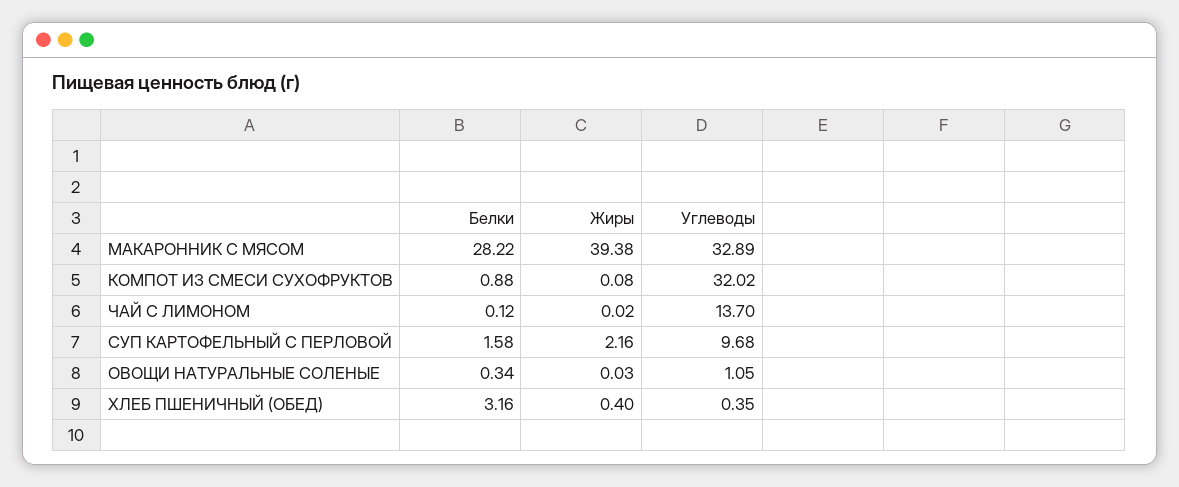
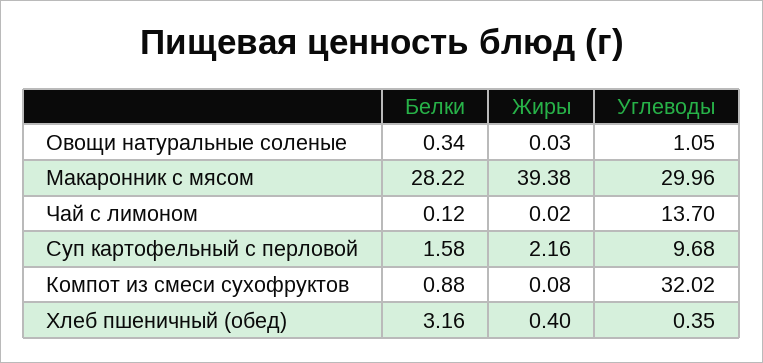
  {
    "Белки": {
      "МАКАРОННИК С МЯСОМ": 28.22,
      "КОМПОТ ИЗ СМЕСИ СУХОФРУКТОВ": 0.88,
      "ЧАЙ С ЛИМОНОМ": 0.12,
      "СУП КАРТОФЕЛЬНЫЙ С ПЕРЛОВОЙ": 1.58,
      "ОВОЩИ НАТУРАЛЬНЫЕ СОЛЕНЫЕ": 0.34,
      "ХЛЕБ ПШЕНИЧНЫЙ (ОБЕД)": 3.16
    },
    "Жиры": {
      "МАКАРОННИК С МЯСОМ": 39.38,
      "КОМПОТ ИЗ СМЕСИ СУХОФРУКТОВ": 0.08,
      "ЧАЙ С ЛИМОНОМ": 0.02,
      "СУП КАРТОФЕЛЬНЫЙ С ПЕРЛОВОЙ": 2.16,
      "ОВОЩИ НАТУРАЛЬНЫЕ СОЛЕНЫЕ": 0.03,
      "ХЛЕБ ПШЕНИЧНЫЙ (ОБЕД)": 0.4
    },
    "Углеводы": {
-     "МАКАРОННИК С МЯСОМ": 32.89,
+     "МАКАРОННИК С МЯСОМ": 29.96,
      "КОМПОТ ИЗ СМЕСИ СУХОФРУКТОВ": 32.02,
      "ЧАЙ С ЛИМОНОМ": 13.7,
      "СУП КАРТОФЕЛЬНЫЙ С ПЕРЛОВОЙ": 9.68,
      "ОВОЩИ НАТУРАЛЬНЫЕ СОЛЕНЫЕ": 1.05,
      "ХЛЕБ ПШЕНИЧНЫЙ (ОБЕД)": 0.35
    }
  }

